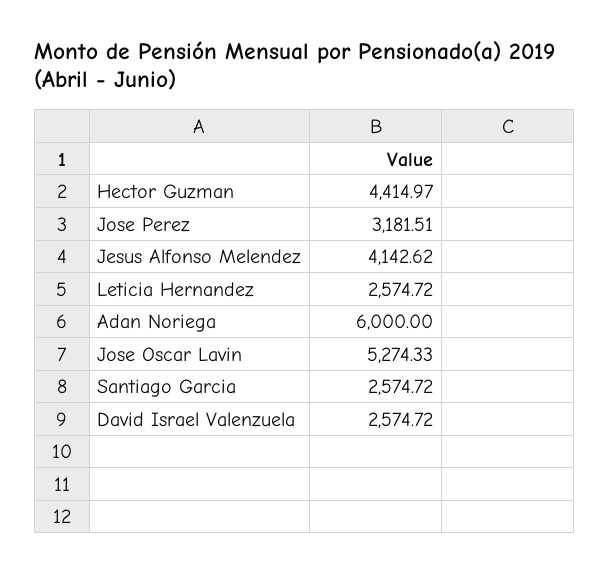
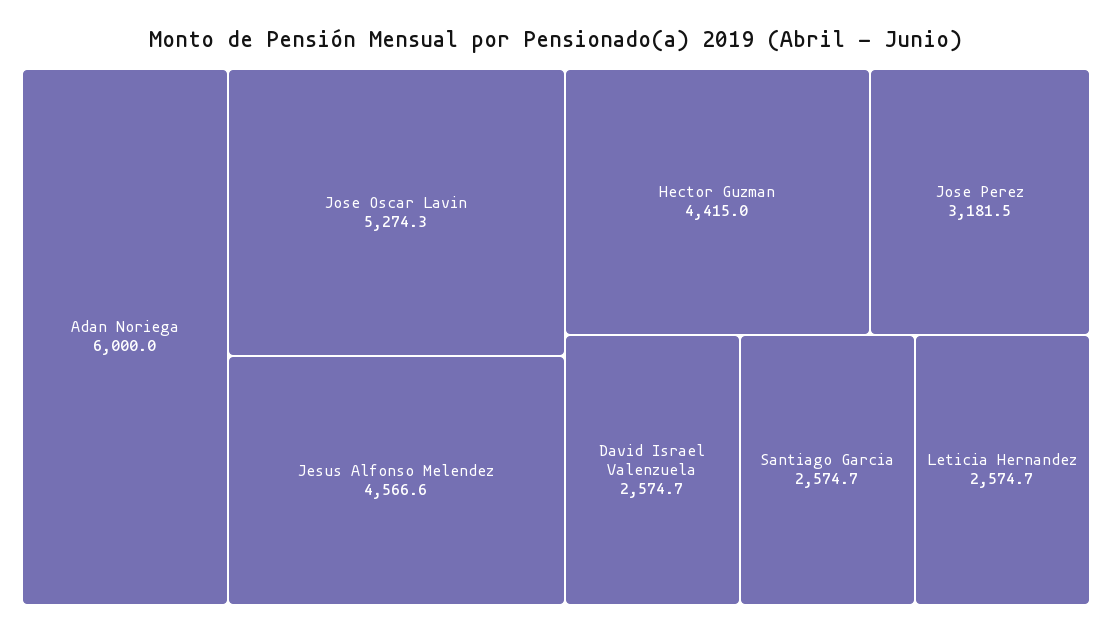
  {
    "Hector Guzman": 4414.97,
    "Jose Perez": 3181.51,
-   "Jesus Alfonso Melendez": 4142.62,
+   "Jesus Alfonso Melendez": 4566.6,
    "Leticia Hernandez": 2574.72,
    "Adan Noriega": 6000,
    "Jose Oscar Lavin": 5274.33,
    "Santiago Garcia": 2574.72,
    "David Israel Valenzuela": 2574.72
  }

